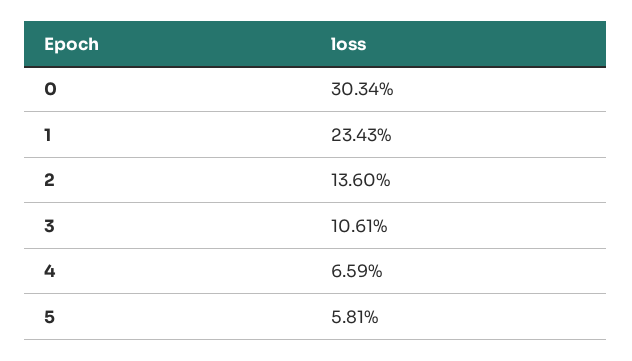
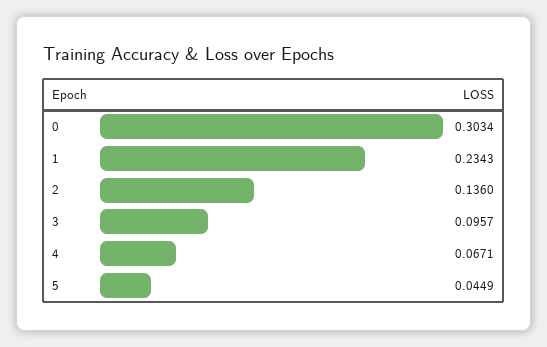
  {
    "0": 0.3034,
    "1": 0.2343,
    "2": 0.136,
-   "3": 0.1061,
+   "3": 0.0957,
-   "4": 0.0659,
+   "4": 0.0671,
-   "5": 0.0581
+   "5": 0.0449
  }

